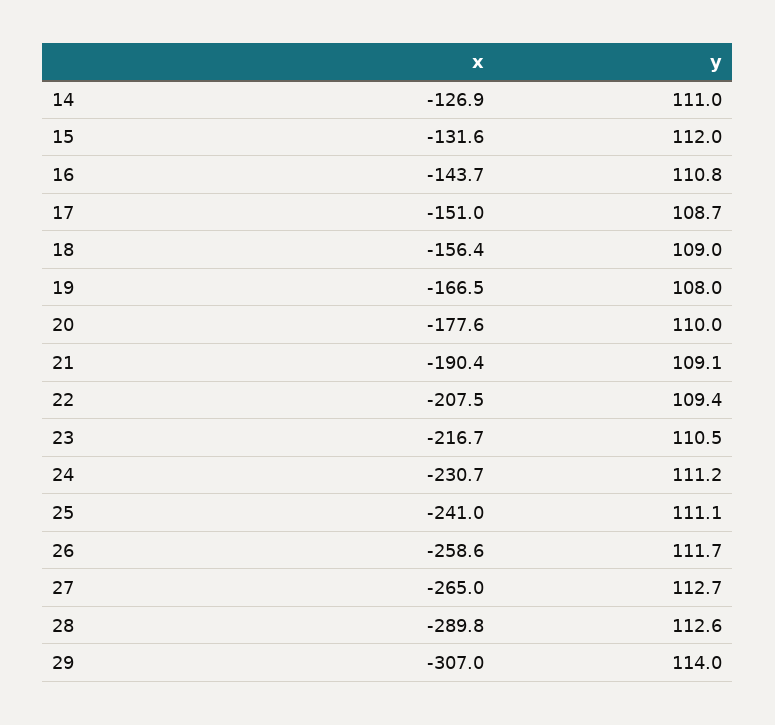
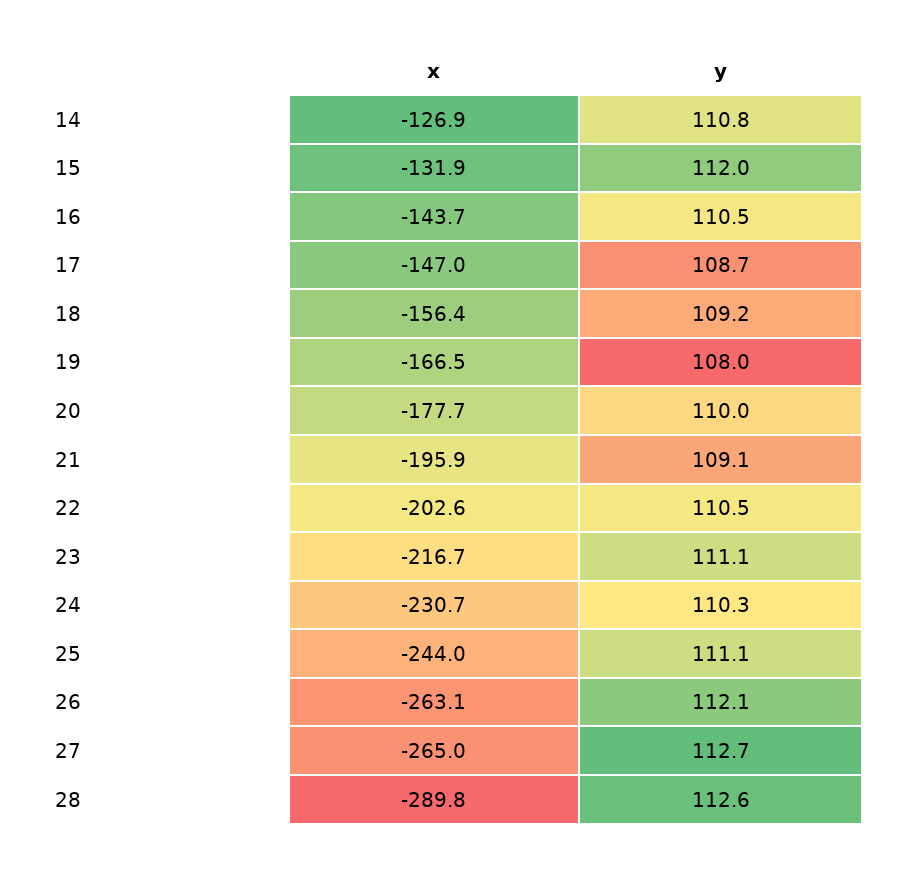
  {
    "x": {
      "14": -126.9,
-     "15": -131.6,
+     "15": -131.9,
      "16": -143.7,
-     "17": -151,
+     "17": -147,
      "18": -156.4,
      "19": -166.5,
-     "20": -177.6,
+     "20": -177.7,
-     "21": -190.4,
+     "21": -195.9,
-     "22": -207.5,
+     "22": -202.6,
      "23": -216.7,
      "24": -230.7,
-     "25": -241,
+     "25": -244,
-     "26": -258.6,
+     "26": -263.1,
      "27": -265,
-     "28": -289.8,
+     "28": -289.8
-     "29": -307
    },
    "y": {
-     "14": 111,
+     "14": 110.8,
      "15": 112,
-     "16": 110.8,
+     "16": 110.5,
      "17": 108.7,
-     "18": 109,
+     "18": 109.2,
      "19": 108,
      "20": 110,
      "21": 109.1,
-     "22": 109.4,
+     "22": 110.5,
-     "23": 110.5,
+     "23": 111.1,
-     "24": 111.2,
+     "24": 110.3,
      "25": 111.1,
-     "26": 111.7,
+     "26": 112.1,
      "27": 112.7,
-     "28": 112.6,
+     "28": 112.6
-     "29": 114
    }
  }

